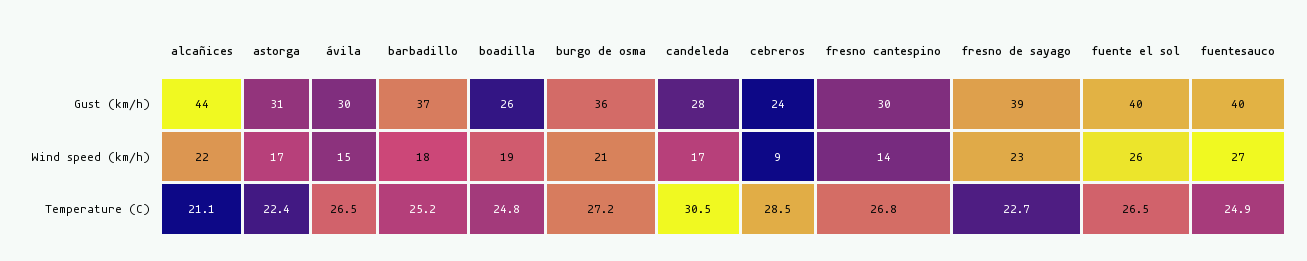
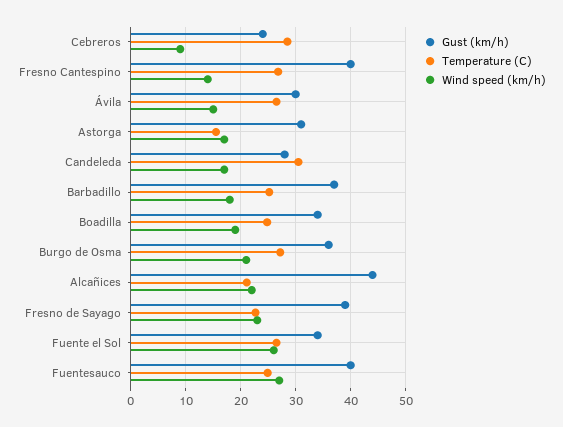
  {
    "Gust (km/h)": {
      "alcañices": 44,
      "astorga": 31,
      "ávila": 30,
      "barbadillo": 37,
-     "boadilla": 26,
+     "boadilla": 34,
      "burgo de osma": 36,
      "candeleda": 28,
      "cebreros": 24,
-     "fresno cantespino": 30,
+     "fresno cantespino": 40,
      "fresno de sayago": 39,
-     "fuente el sol": 40,
+     "fuente el sol": 34,
      "fuentesauco": 40
    },
    "Wind speed (km/h)": {
      "alcañices": 22,
      "astorga": 17,
      "ávila": 15,
      "barbadillo": 18,
      "boadilla": 19,
      "burgo de osma": 21,
      "candeleda": 17,
      "cebreros": 9,
      "fresno cantespino": 14,
      "fresno de sayago": 23,
      "fuente el sol": 26,
      "fuentesauco": 27
    },
    "Temperature (C)": {
      "alcañices": 21.1,
-     "astorga": 22.4,
+     "astorga": 16,
      "ávila": 26.5,
      "barbadillo": 25.2,
      "boadilla": 24.8,
      "burgo de osma": 27.2,
      "candeleda": 30.5,
      "cebreros": 28.5,
      "fresno cantespino": 26.8,
      "fresno de sayago": 22.7,
      "fuente el sol": 26.5,
      "fuentesauco": 24.9
    }
  }

